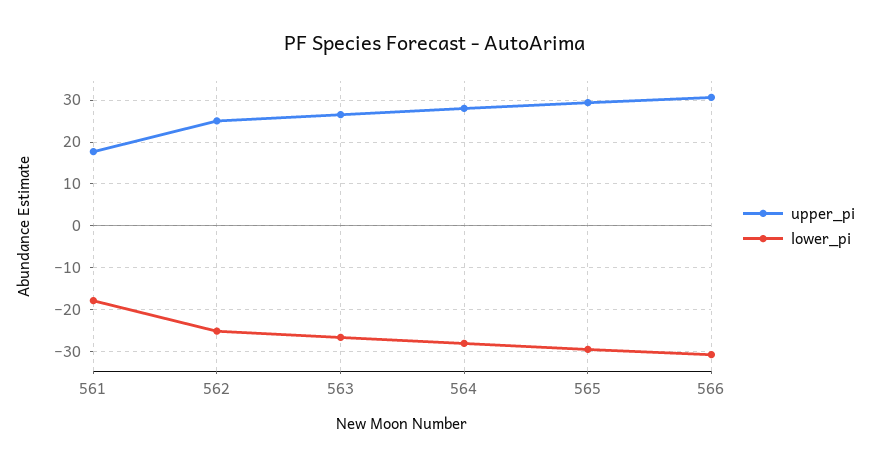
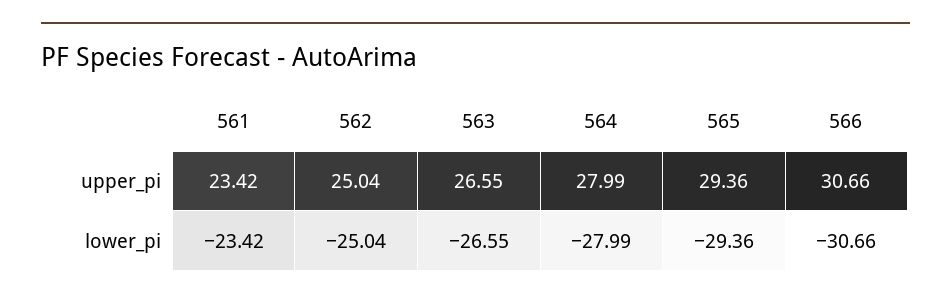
  {
    "upper_pi": {
-     "561": 18,
+     "561": 23.42,
      "562": 25.04,
      "563": 26.55,
      "564": 27.99,
      "565": 29.36,
      "566": 30.66
    },
    "lower_pi": {
-     "561": -18,
+     "561": -23.42,
      "562": -25.04,
      "563": -26.55,
      "564": -27.99,
      "565": -29.36,
      "566": -30.66
    }
  }

